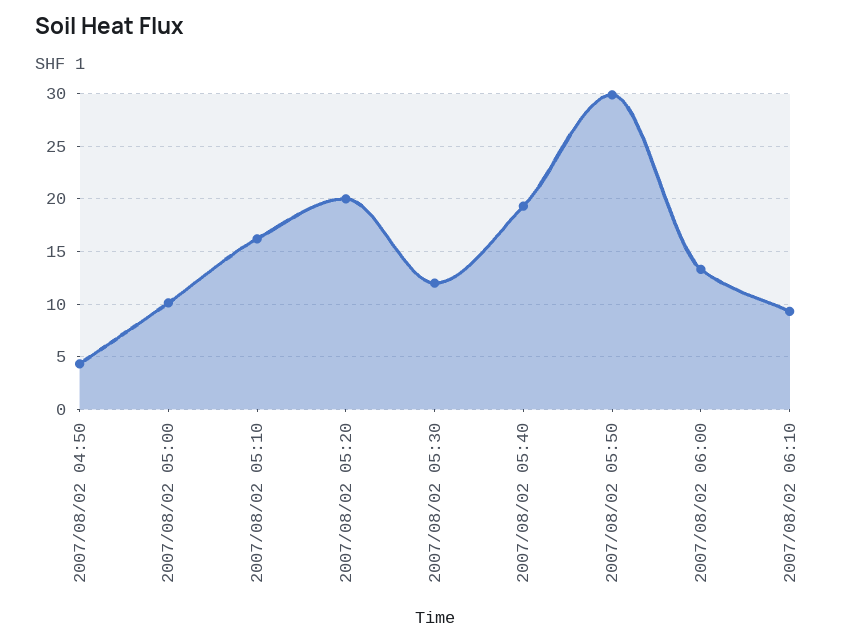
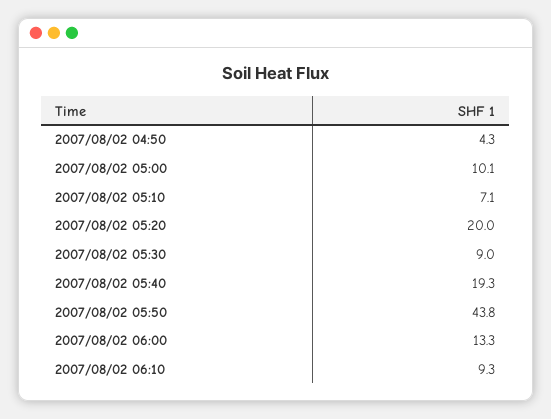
  {
    "2007/08/02 04:50": 4.3,
    "2007/08/02 05:00": 10.1,
-   "2007/08/02 05:10": 16,
+   "2007/08/02 05:10": 7.1,
    "2007/08/02 05:20": 20,
-   "2007/08/02 05:30": 12,
+   "2007/08/02 05:30": 9,
    "2007/08/02 05:40": 19.3,
-   "2007/08/02 05:50": 30,
+   "2007/08/02 05:50": 43.8,
    "2007/08/02 06:00": 13.3,
    "2007/08/02 06:10": 9.3
  }

